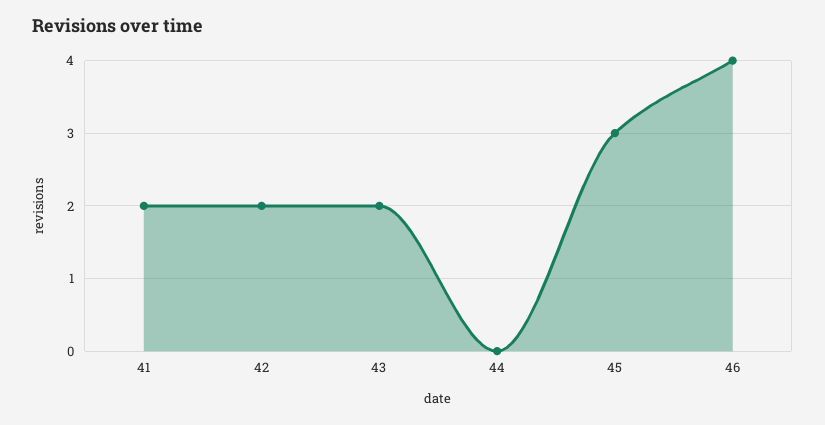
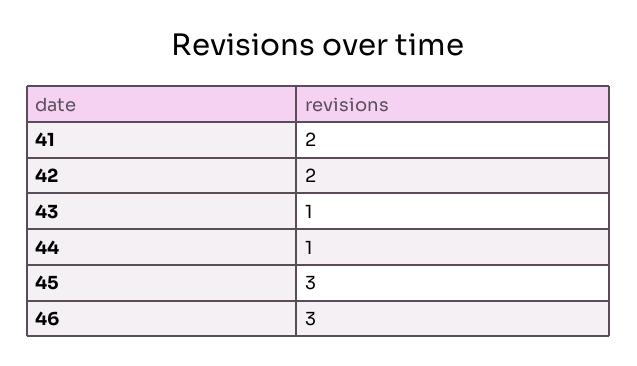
  {
    "41": 2,
    "42": 2,
-   "43": 2,
+   "43": 1,
-   "44": 0,
+   "44": 1,
    "45": 3,
-   "46": 4
+   "46": 3
  }

